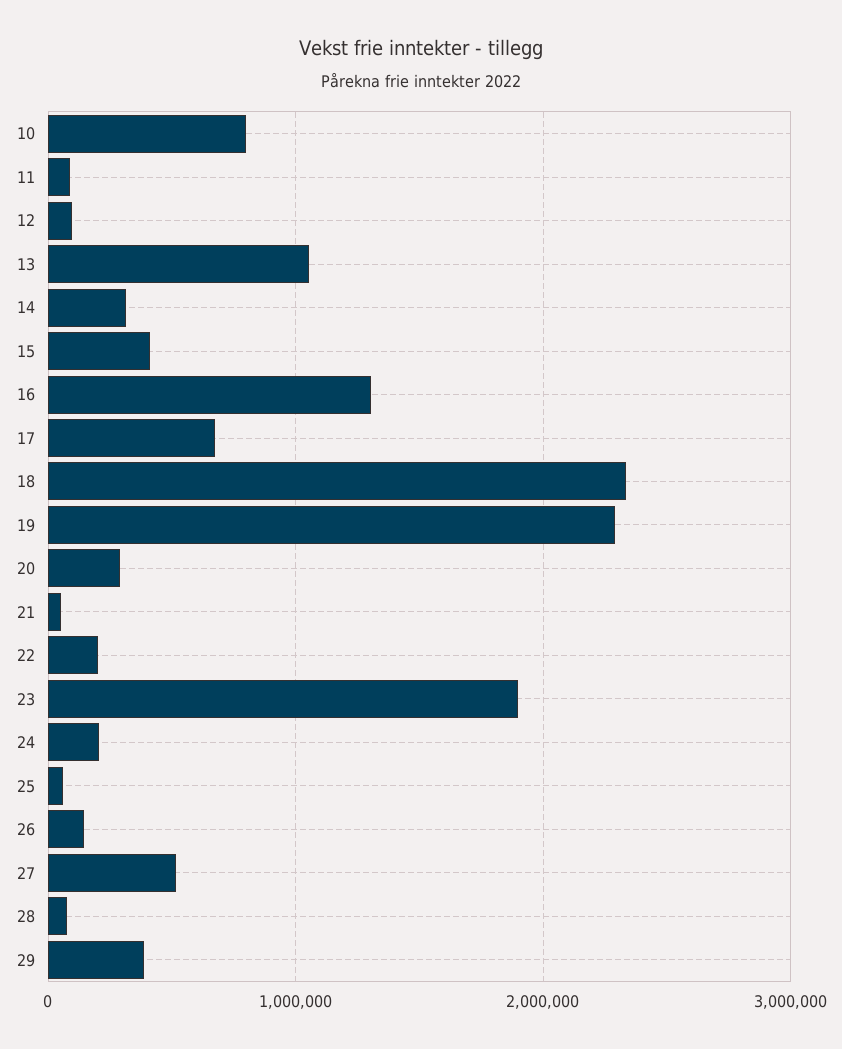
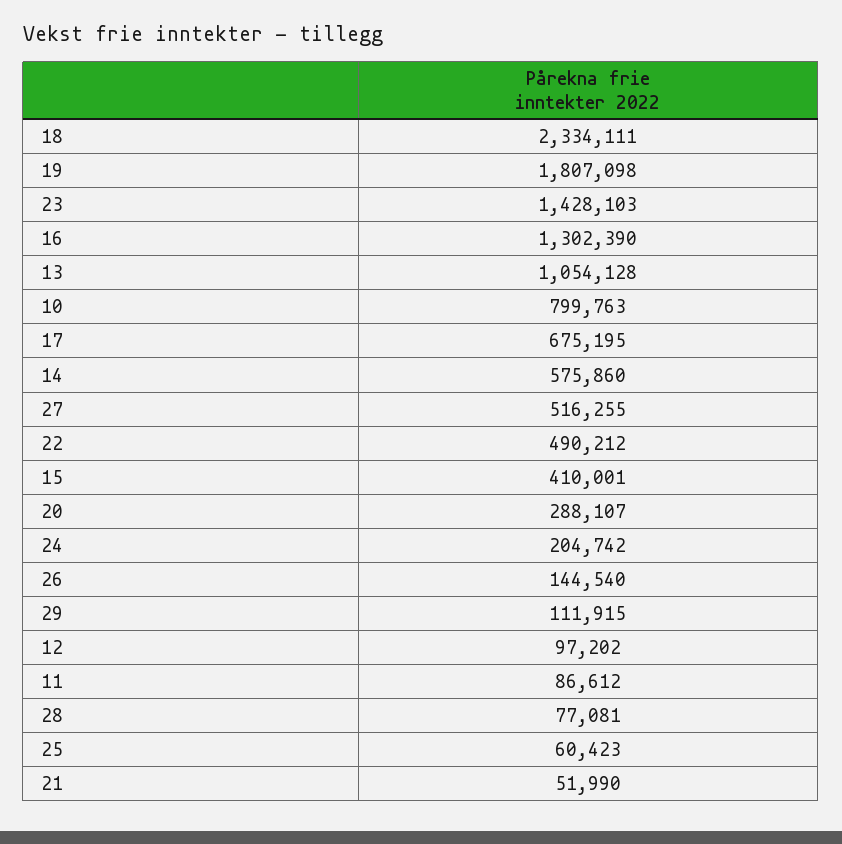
  {
    "10": 799763,
    "11": 86612,
    "12": 97202,
    "13": 1054128,
-   "14": 300000,
+   "14": 575860,
    "15": 410001,
    "16": 1302390,
    "17": 675195,
    "18": 2334111,
-   "19": 2300000,
+   "19": 1807098,
    "20": 288107,
    "21": 51990,
-   "22": 200000,
+   "22": 490212,
-   "23": 1900000,
+   "23": 1428103,
    "24": 204742,
    "25": 60423,
    "26": 144540,
    "27": 516255,
    "28": 77081,
-   "29": 400000
+   "29": 111915
  }

